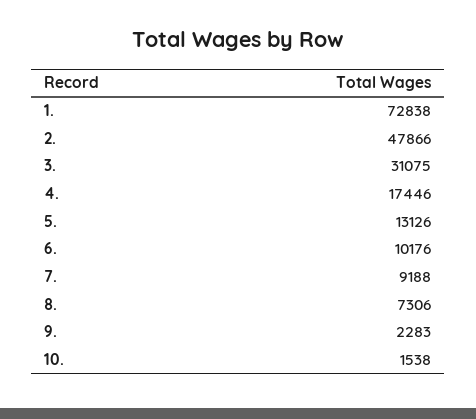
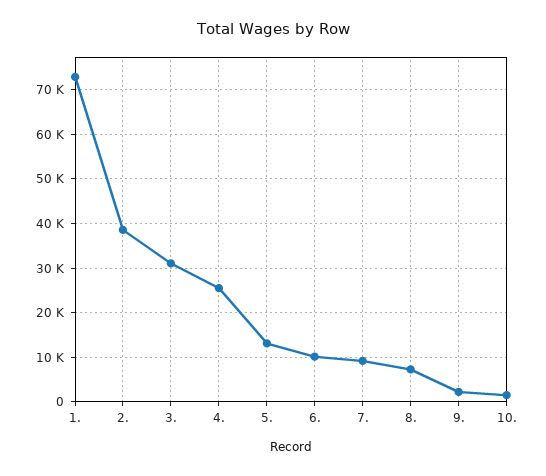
  {
    "1.": 72838,
-   "2.": 47866,
+   "2.": 38000,
    "3.": 31075,
-   "4.": 17446,
+   "4.": 26000,
    "5.": 13126,
    "6.": 10176,
    "7.": 9188,
    "8.": 7306,
    "9.": 2283,
    "10.": 1538
  }

